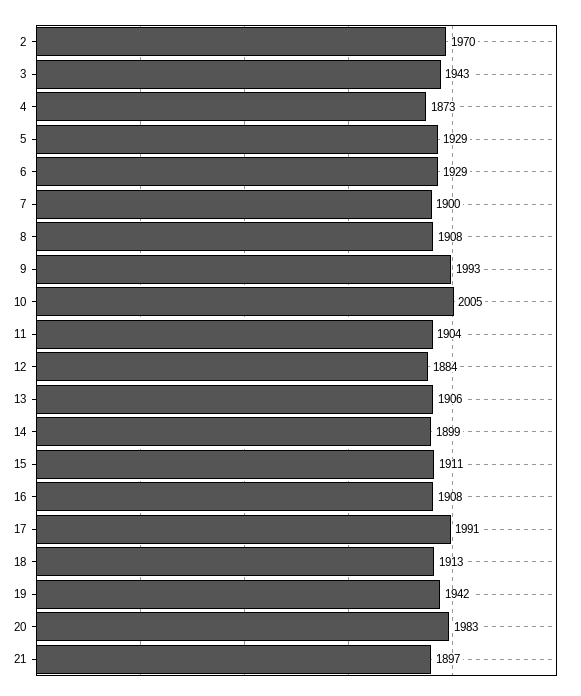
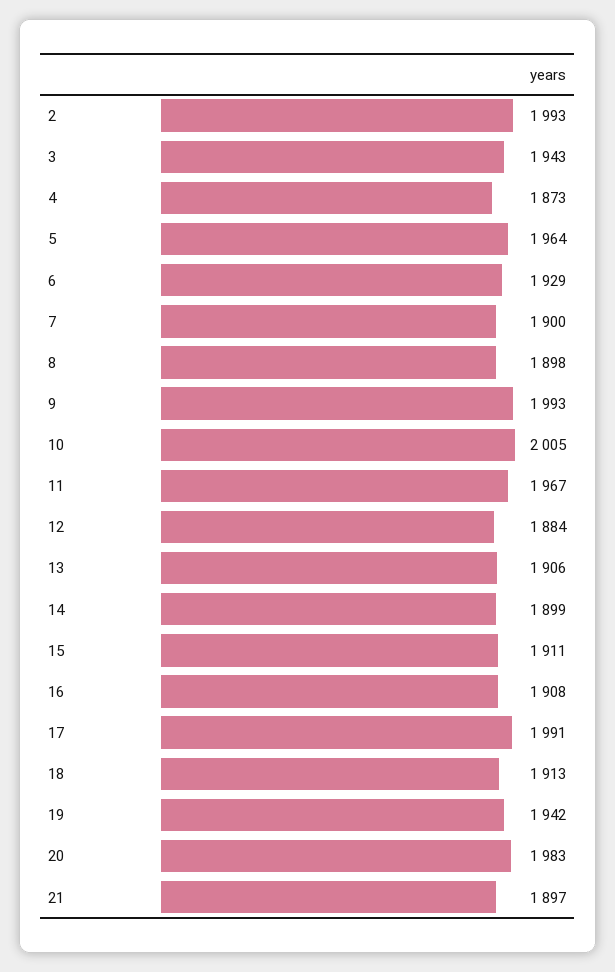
  {
-   "2": 1970,
+   "2": 1993,
    "3": 1943,
    "4": 1873,
-   "5": 1929,
+   "5": 1964,
    "6": 1929,
    "7": 1900,
-   "8": 1908,
+   "8": 1898,
    "9": 1993,
    "10": 2005,
-   "11": 1904,
+   "11": 1967,
    "12": 1884,
    "13": 1906,
    "14": 1899,
    "15": 1911,
    "16": 1908,
    "17": 1991,
    "18": 1913,
    "19": 1942,
    "20": 1983,
    "21": 1897
  }

